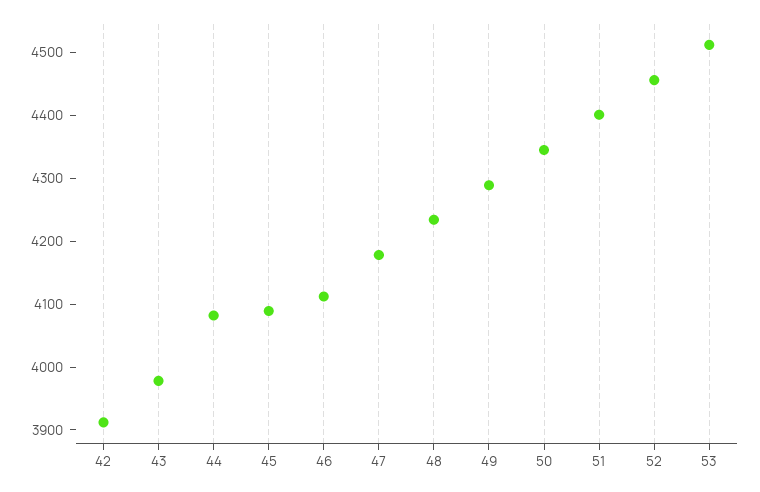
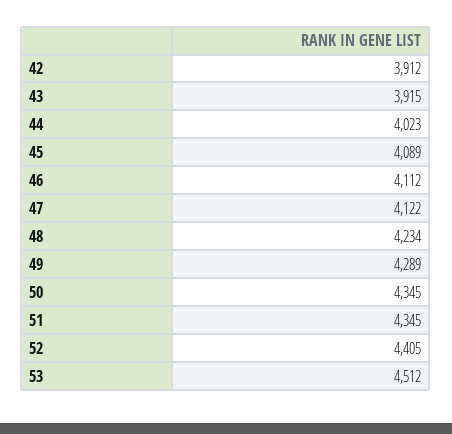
  {
    "42": 3912,
-   "43": 3980,
+   "43": 3915,
-   "44": 4080,
+   "44": 4023,
    "45": 4089,
    "46": 4112,
-   "47": 4180,
+   "47": 4122,
    "48": 4234,
    "49": 4289,
    "50": 4345,
-   "51": 4400,
+   "51": 4345,
-   "52": 4460,
+   "52": 4405,
    "53": 4512
  }

